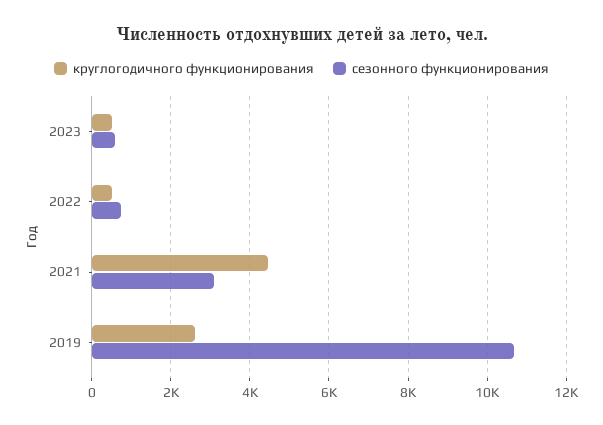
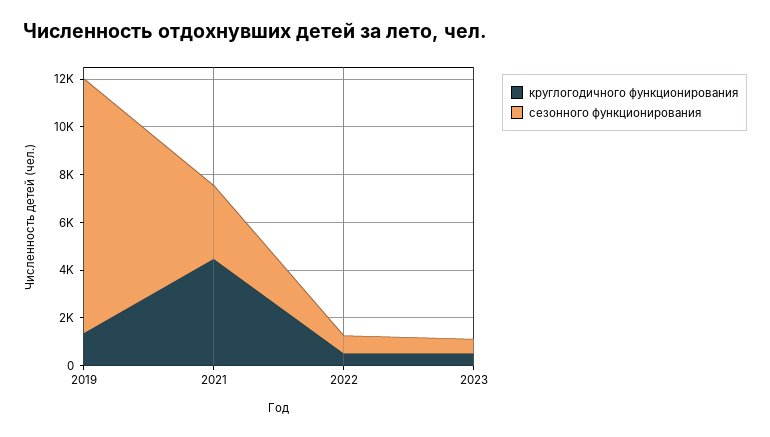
  {
    "круглогодичного функционирования": {
      "2023": 600,
      "2022": 600,
      "2021": 4400,
-     "2019": 2600
+     "2019": 1500
    },
    "сезонного функционирования": {
      "2023": 600,
      "2022": 800,
      "2021": 3000,
      "2019": 10600
    }
  }

